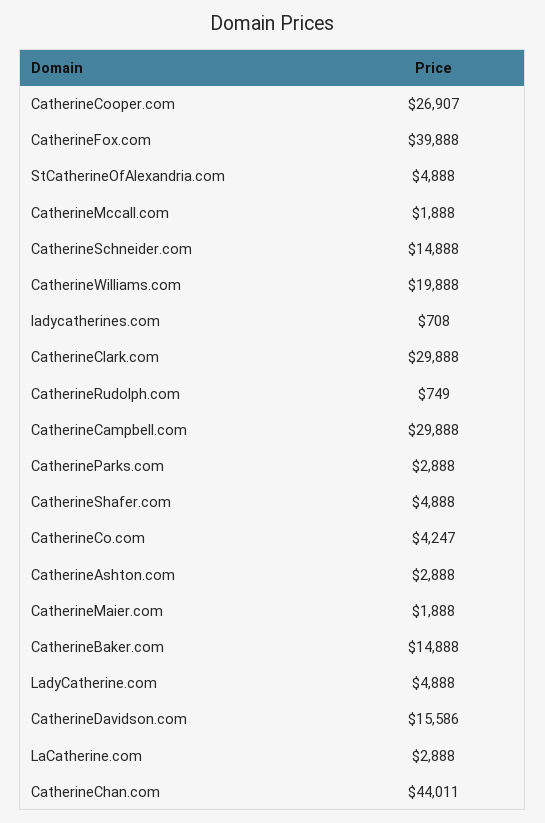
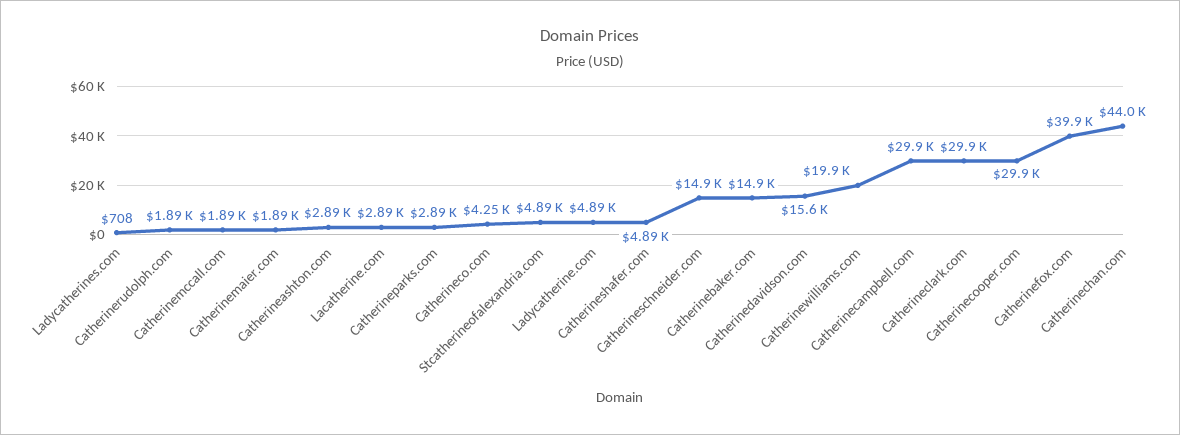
  {
-   "CatherineCooper.com": 26907,
+   "CatherineCooper.com": 29900,
    "CatherineFox.com": 39888,
    "StCatherineOfAlexandria.com": 4888,
    "CatherineMccall.com": 1888,
    "CatherineSchneider.com": 14888,
    "CatherineWilliams.com": 19888,
    "ladycatherines.com": 708,
    "CatherineClark.com": 29888,
-   "CatherineRudolph.com": 749,
+   "CatherineRudolph.com": 1890,
    "CatherineCampbell.com": 29888,
    "CatherineParks.com": 2888,
    "CatherineShafer.com": 4888,
    "CatherineCo.com": 4247,
    "CatherineAshton.com": 2888,
    "CatherineMaier.com": 1888,
    "CatherineBaker.com": 14888,
    "LadyCatherine.com": 4888,
    "CatherineDavidson.com": 15586,
    "LaCatherine.com": 2888,
    "CatherineChan.com": 44011
  }

